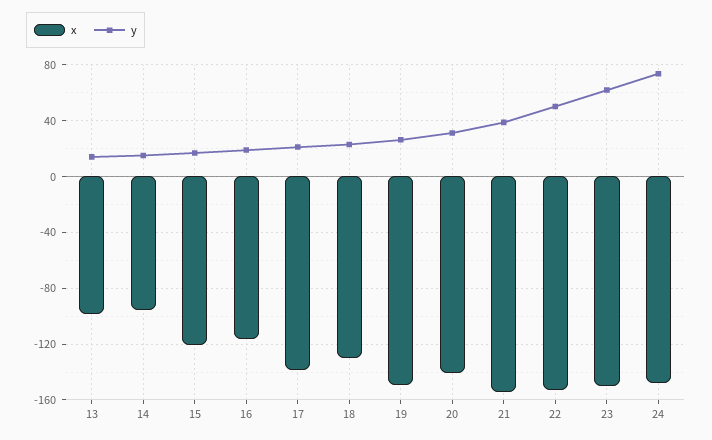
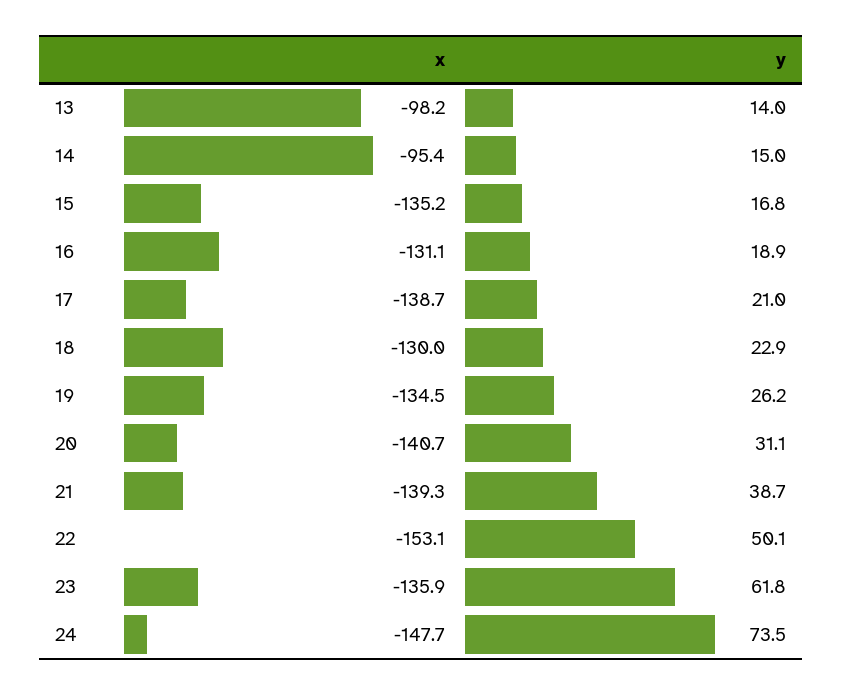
  {
    "x": {
      "13": -98.2,
      "14": -95.4,
-     "15": -120,
+     "15": -135.2,
-     "16": -115,
+     "16": -131.1,
      "17": -138.7,
      "18": -130,
-     "19": -150,
+     "19": -134.5,
      "20": -140.7,
-     "21": -155,
+     "21": -139.3,
      "22": -153.1,
-     "23": -150,
+     "23": -135.9,
      "24": -147.7
    },
    "y": {
      "13": 14,
      "14": 15,
      "15": 16.8,
      "16": 18.9,
      "17": 21,
      "18": 22.9,
      "19": 26.2,
      "20": 31.1,
      "21": 38.7,
      "22": 50.1,
      "23": 61.8,
      "24": 73.5
    }
  }

